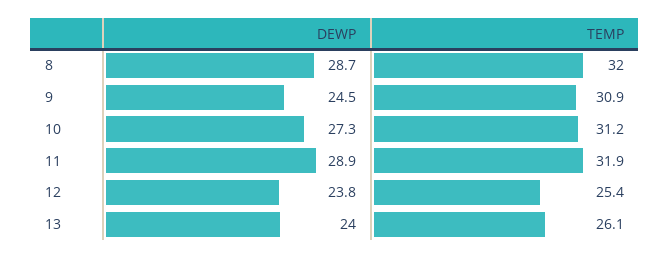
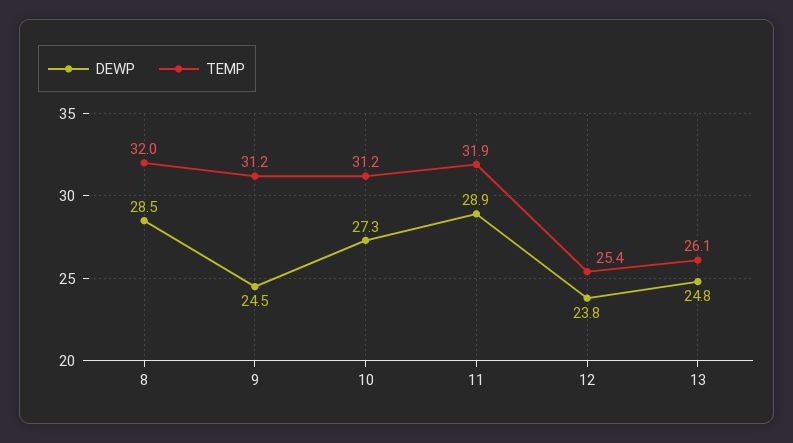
  {
    "DEWP": {
-     "8": 28.7,
+     "8": 28.5,
      "9": 24.5,
      "10": 27.3,
      "11": 28.9,
      "12": 23.8,
-     "13": 24
+     "13": 24.8
    },
    "TEMP": {
      "8": 32,
-     "9": 30.9,
+     "9": 31.2,
      "10": 31.2,
      "11": 31.9,
      "12": 25.4,
      "13": 26.1
    }
  }

